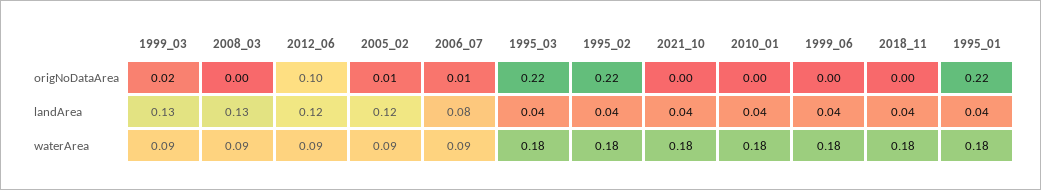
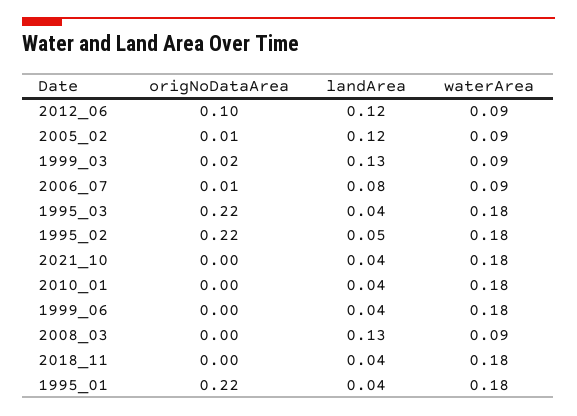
  {
    "1999_03": {
      "origNoDataArea": 0.02,
      "landArea": 0.13,
      "waterArea": 0.09
    },
    "2008_03": {
      "origNoDataArea": 0,
      "landArea": 0.13,
      "waterArea": 0.09
    },
    "2012_06": {
      "origNoDataArea": 0.1,
      "landArea": 0.12,
      "waterArea": 0.09
    },
    "2005_02": {
      "origNoDataArea": 0.01,
      "landArea": 0.12,
      "waterArea": 0.09
    },
    "2006_07": {
      "origNoDataArea": 0.01,
      "landArea": 0.08,
      "waterArea": 0.09
    },
    "1995_03": {
      "origNoDataArea": 0.22,
      "landArea": 0.04,
      "waterArea": 0.18
    },
    "1995_02": {
      "origNoDataArea": 0.22,
-     "landArea": 0.04,
+     "landArea": 0.05,
      "waterArea": 0.18
    },
    "2021_10": {
      "origNoDataArea": 0,
      "landArea": 0.04,
      "waterArea": 0.18
    },
    "2010_01": {
      "origNoDataArea": 0,
      "landArea": 0.04,
      "waterArea": 0.18
    },
    "1999_06": {
      "origNoDataArea": 0,
      "landArea": 0.04,
      "waterArea": 0.18
    },
    "2018_11": {
      "origNoDataArea": 0,
      "landArea": 0.04,
      "waterArea": 0.18
    },
    "1995_01": {
      "origNoDataArea": 0.22,
      "landArea": 0.04,
      "waterArea": 0.18
    }
  }

